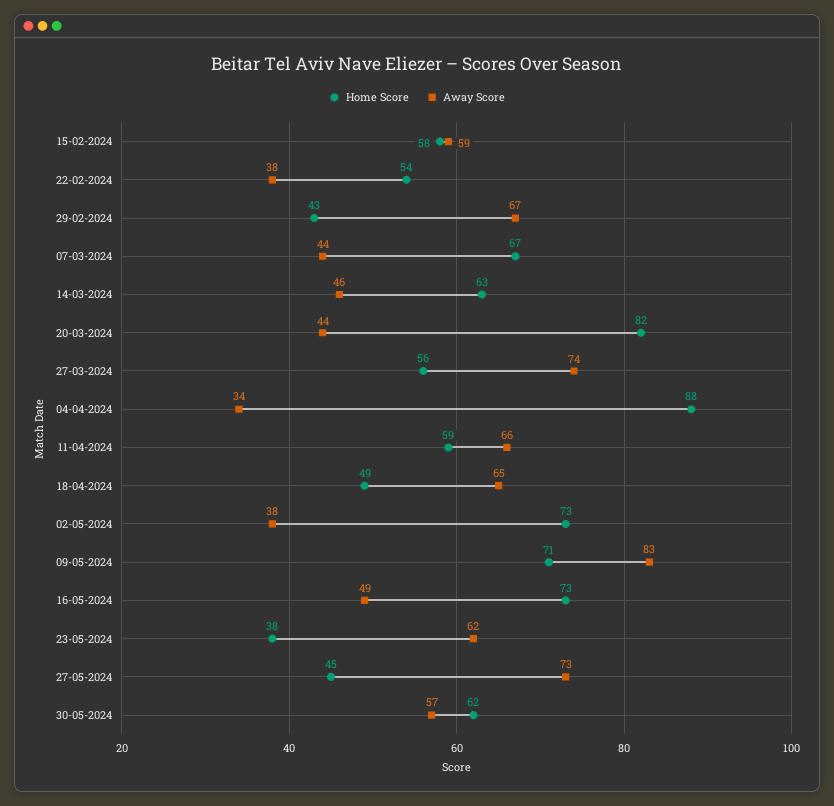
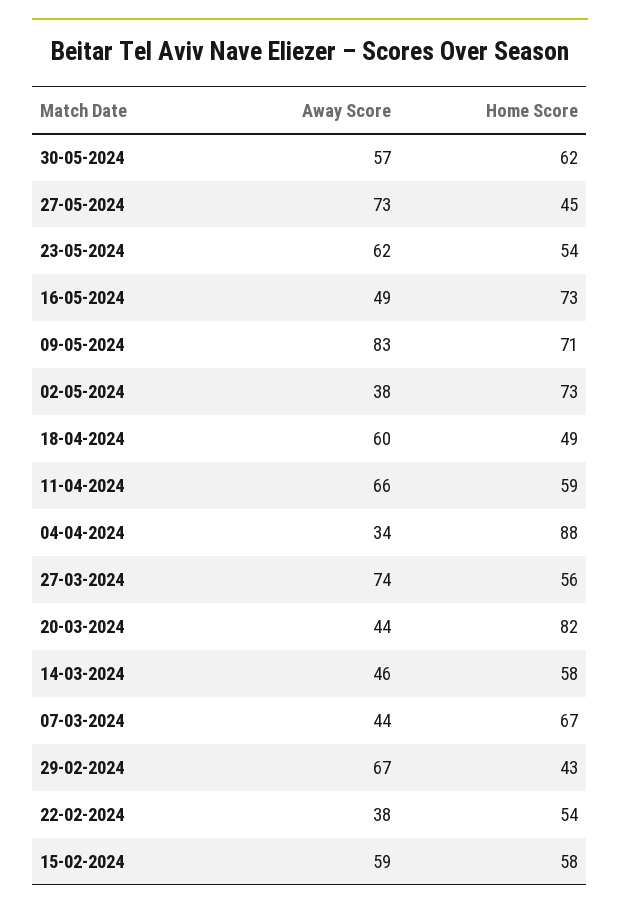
  {
    "Home Score": {
      "15-02-2024": 58,
      "22-02-2024": 54,
      "29-02-2024": 43,
      "07-03-2024": 67,
-     "14-03-2024": 63,
+     "14-03-2024": 58,
      "20-03-2024": 82,
      "27-03-2024": 56,
      "04-04-2024": 88,
      "11-04-2024": 59,
      "18-04-2024": 49,
      "02-05-2024": 73,
      "09-05-2024": 71,
      "16-05-2024": 73,
-     "23-05-2024": 38,
+     "23-05-2024": 54,
      "27-05-2024": 45,
      "30-05-2024": 62
    },
    "Away Score": {
      "15-02-2024": 59,
      "22-02-2024": 38,
      "29-02-2024": 67,
      "07-03-2024": 44,
      "14-03-2024": 46,
      "20-03-2024": 44,
      "27-03-2024": 74,
      "04-04-2024": 34,
      "11-04-2024": 66,
-     "18-04-2024": 65,
+     "18-04-2024": 60,
      "02-05-2024": 38,
      "09-05-2024": 83,
      "16-05-2024": 49,
      "23-05-2024": 62,
      "27-05-2024": 73,
      "30-05-2024": 57
    }
  }

